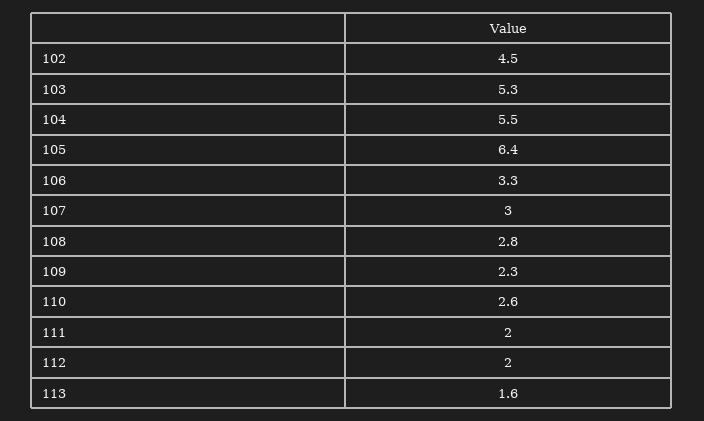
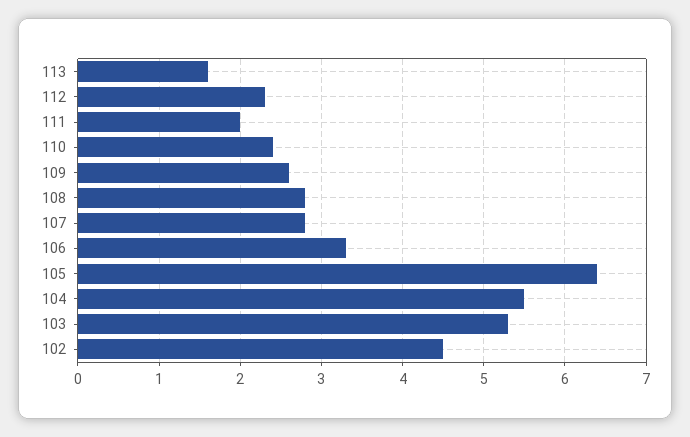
  {
    "102": 4.5,
    "103": 5.3,
    "104": 5.5,
    "105": 6.4,
    "106": 3.3,
-   "107": 3,
+   "107": 2.8,
    "108": 2.8,
-   "109": 2.3,
+   "109": 2.6,
-   "110": 2.6,
+   "110": 2.4,
    "111": 2,
-   "112": 2,
+   "112": 2.3,
    "113": 1.6
  }

